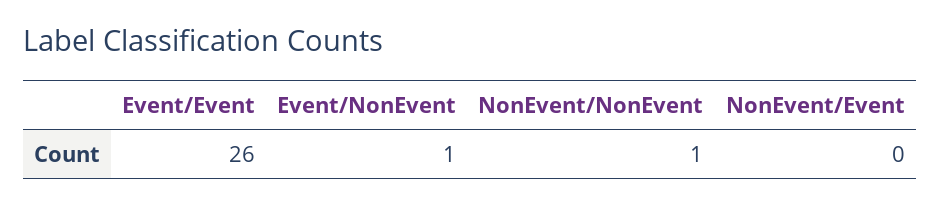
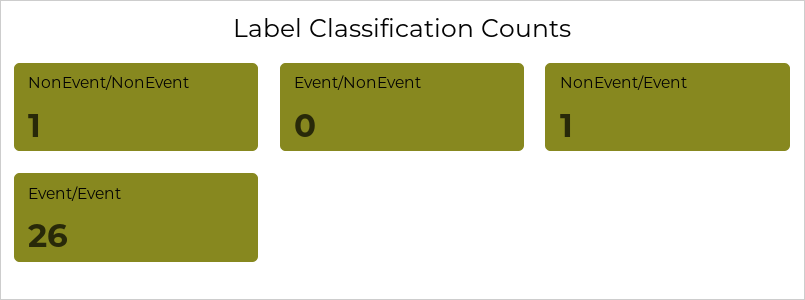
  {
    "Event/Event": 26,
-   "Event/NonEvent": 1,
+   "Event/NonEvent": 0,
    "NonEvent/NonEvent": 1,
-   "NonEvent/Event": 0
+   "NonEvent/Event": 1
  }

